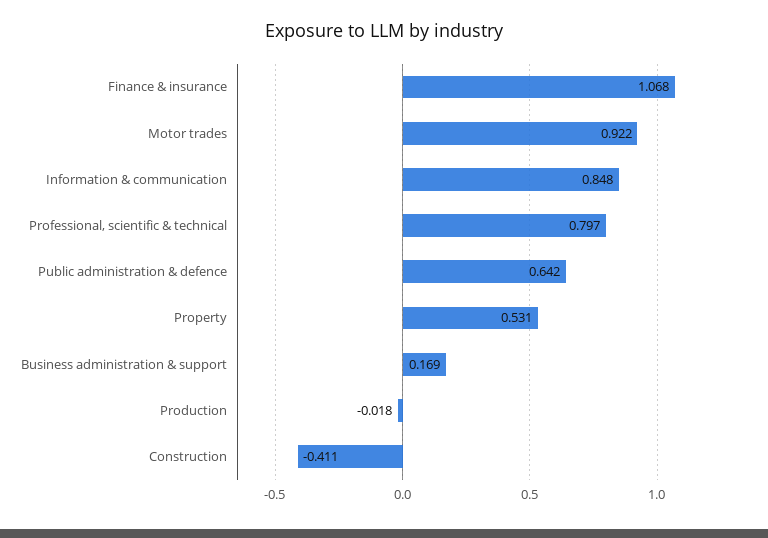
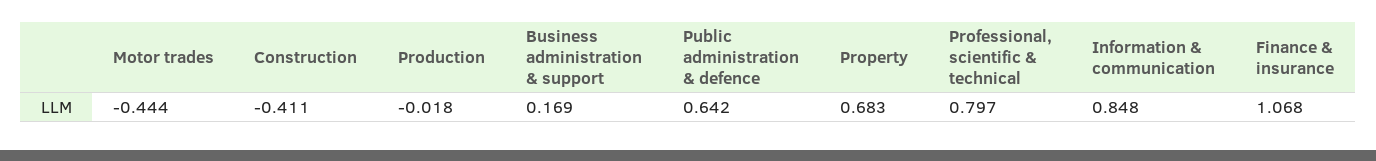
  {
    "Finance & insurance": 1.068,
-   "Motor trades": 0.922,
+   "Motor trades": -0.444,
    "Information & communication": 0.848,
    "Professional, scientific & technical": 0.797,
    "Public administration & defence": 0.642,
-   "Property": 0.531,
+   "Property": 0.683,
    "Business administration & support": 0.169,
    "Production": -0.018,
    "Construction": -0.411
  }

